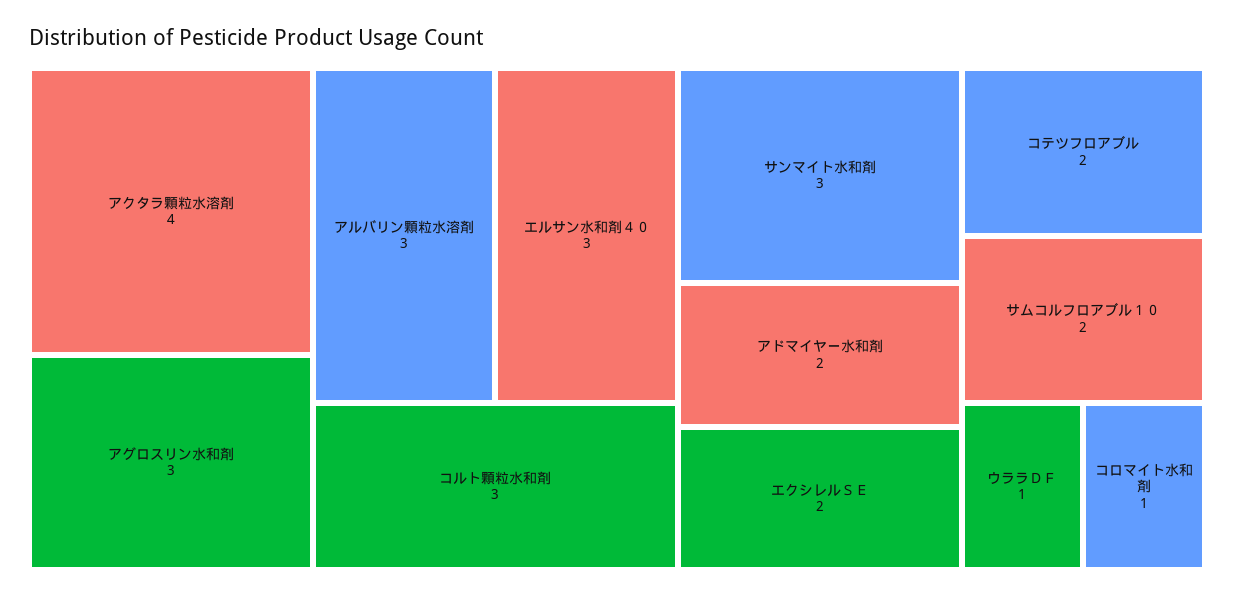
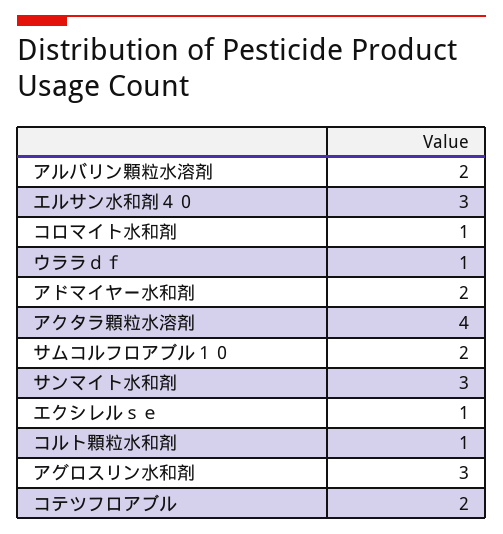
  {
    "アクタラ顆粒水溶剤": 4,
    "アグロスリン水和剤": 3,
-   "アルバリン顆粒水溶剤": 3,
+   "アルバリン顆粒水溶剤": 2,
    "エルサン水和剤４０": 3,
-   "コルト顆粒水和剤": 3,
+   "コルト顆粒水和剤": 1,
    "サンマイト水和剤": 3,
    "アドマイヤー水和剤": 2,
-   "エクシレルＳＥ": 2,
+   "エクシレルＳＥ": 1,
    "コテツフロアブル": 2,
    "サムコルフロアブル１０": 2,
    "ウララＤＦ": 1,
    "コロマイト水和剤": 1
  }

